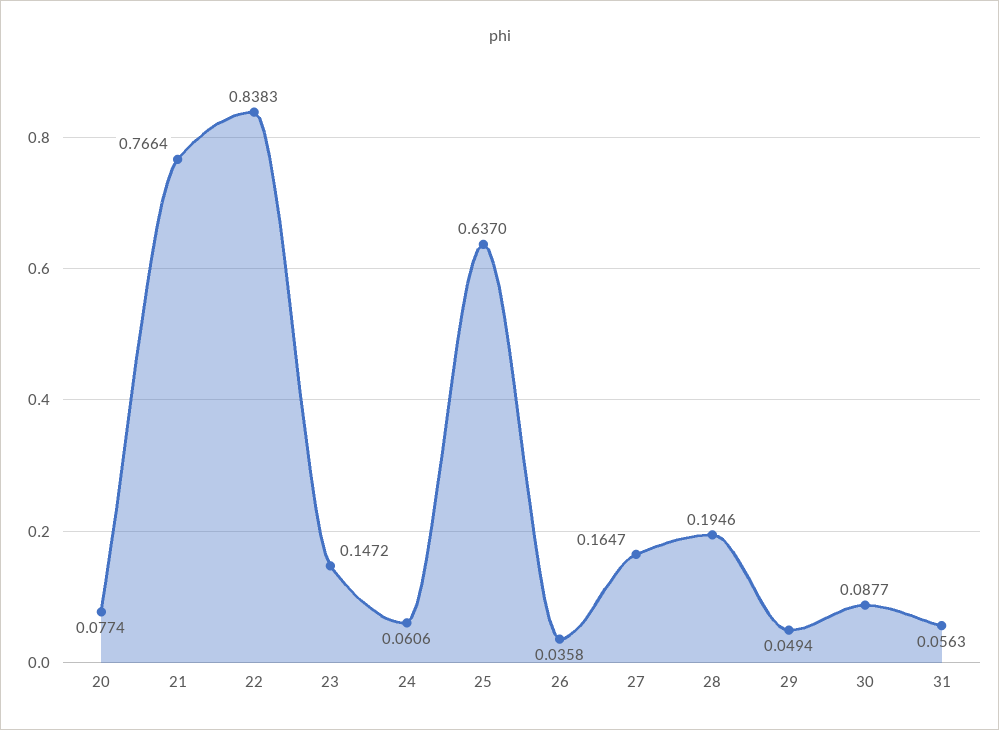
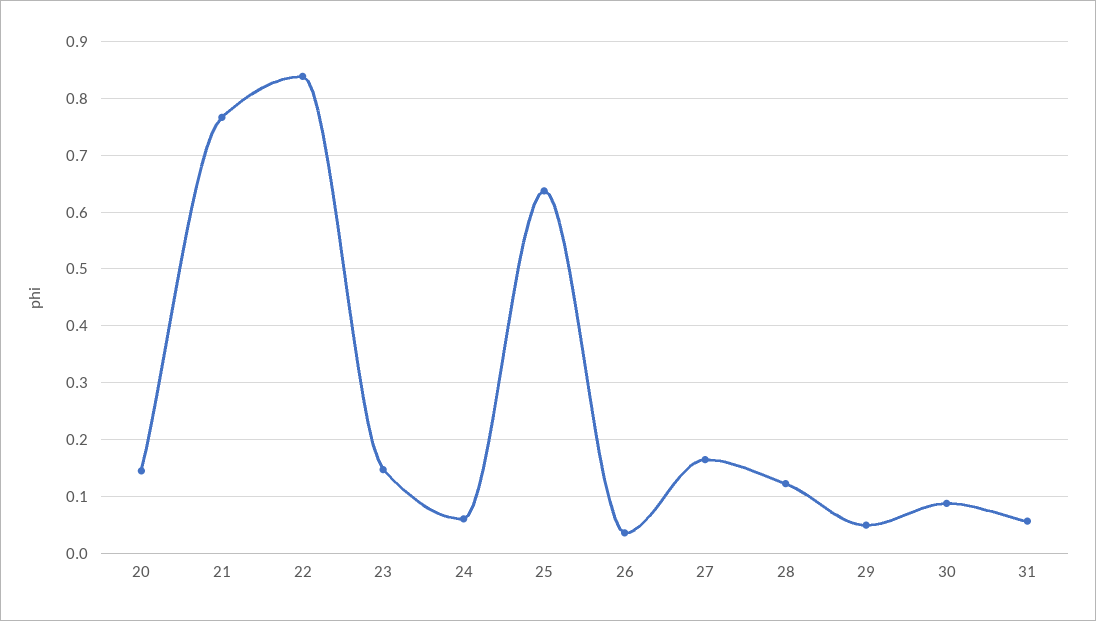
  {
-   "20": 0.0774,
+   "20": 0.14,
    "21": 0.7664,
    "22": 0.8383,
    "23": 0.1472,
    "24": 0.0606,
    "25": 0.637,
    "26": 0.0358,
    "27": 0.1647,
-   "28": 0.1946,
+   "28": 0.12,
    "29": 0.0494,
    "30": 0.0877,
    "31": 0.0563
  }

